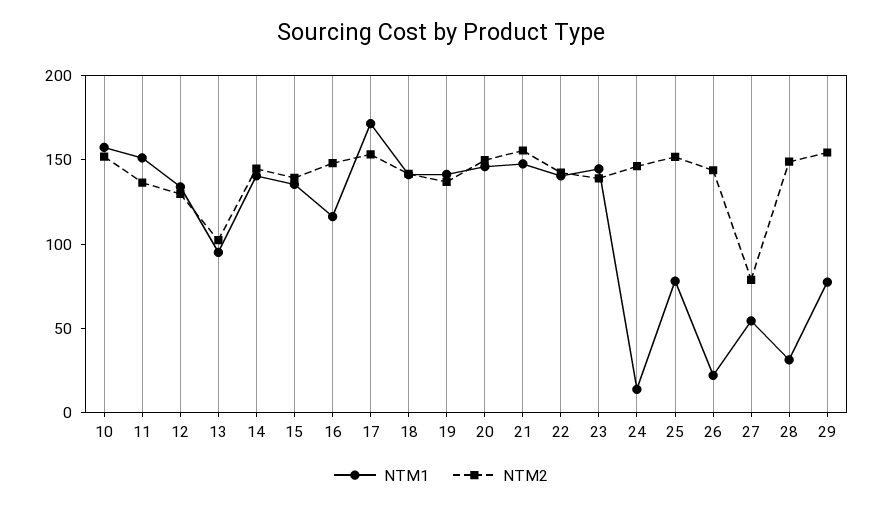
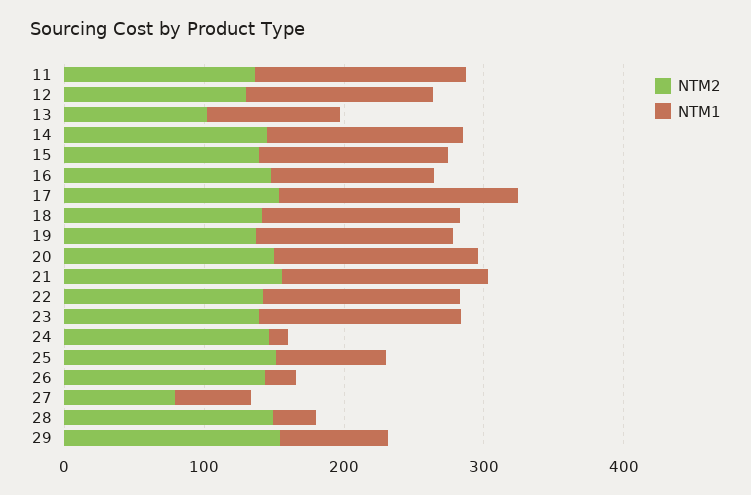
  {
    "NTM1": {
-     "10": 160,
      "11": 150,
      "12": 130,
      "13": 100,
      "14": 140,
      "15": 140,
      "16": 120,
      "17": 170,
      "18": 140,
      "19": 140,
      "20": 150,
      "21": 150,
      "22": 140,
      "23": 140,
      "24": 10,
      "25": 80,
      "26": 20,
      "27": 50,
      "28": 30,
      "29": 80
    },
    "NTM2": {
-     "10": 150,
      "11": 140,
      "12": 130,
      "13": 100,
      "14": 140,
      "15": 140,
      "16": 150,
      "17": 150,
      "18": 140,
      "19": 140,
      "20": 150,
      "21": 160,
      "22": 140,
      "23": 140,
      "24": 150,
      "25": 150,
      "26": 140,
      "27": 80,
      "28": 150,
      "29": 150
    }
  }

